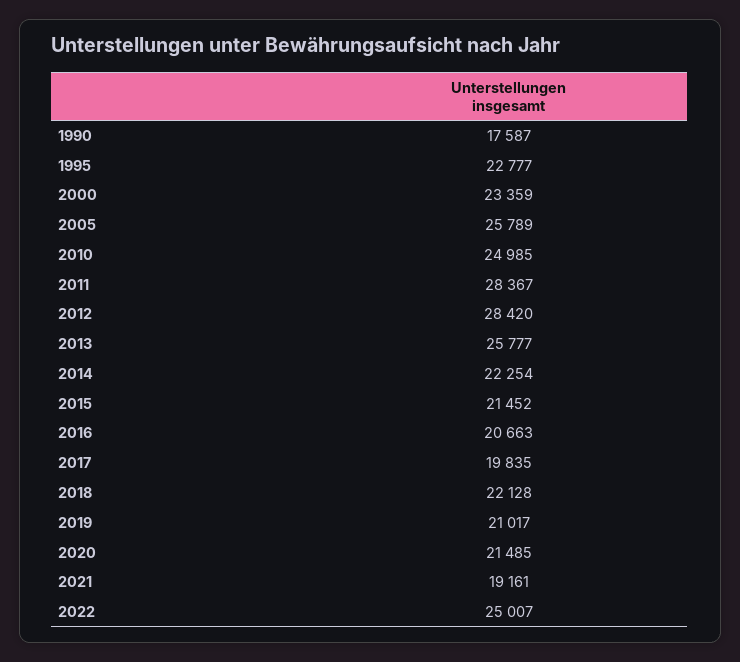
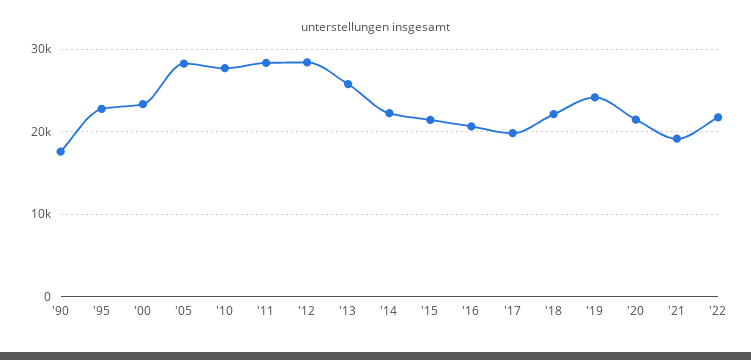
  {
    "1990": 17587,
    "1995": 22777,
    "2000": 23359,
-   "2005": 25789,
+   "2005": 28000,
-   "2010": 24985,
+   "2010": 28000,
    "2011": 28367,
    "2012": 28420,
    "2013": 25777,
    "2014": 22254,
    "2015": 21452,
    "2016": 20663,
    "2017": 19835,
    "2018": 22128,
-   "2019": 21017,
+   "2019": 24000,
    "2020": 21485,
    "2021": 19161,
-   "2022": 25007
+   "2022": 22000
  }

